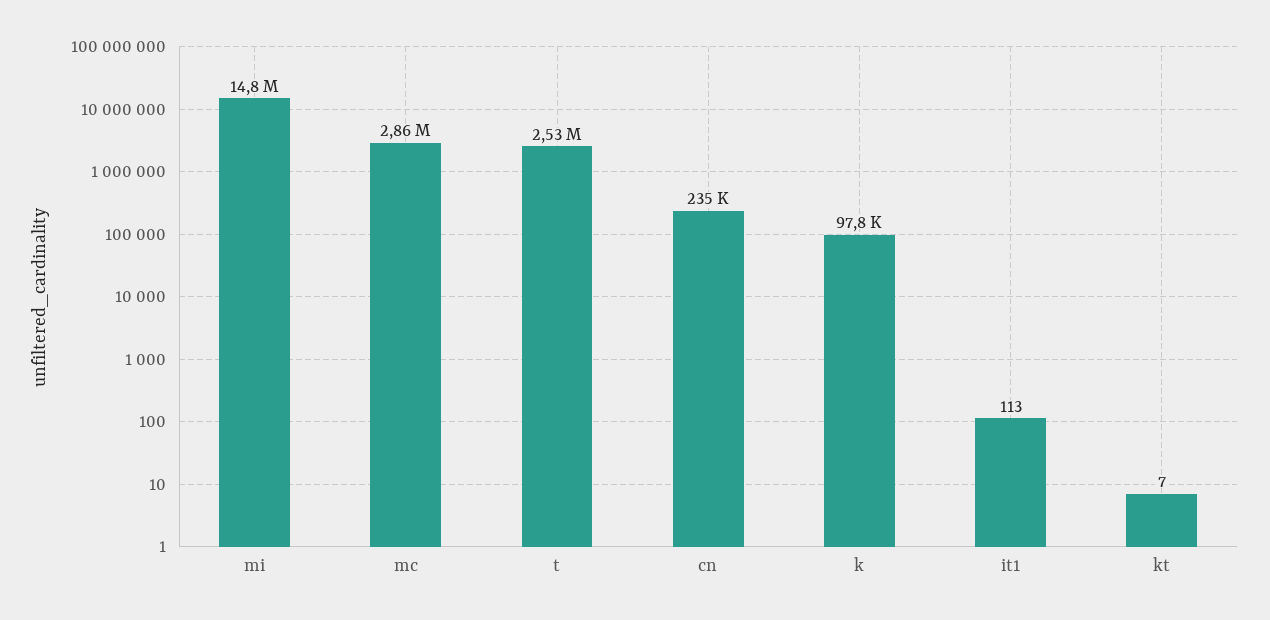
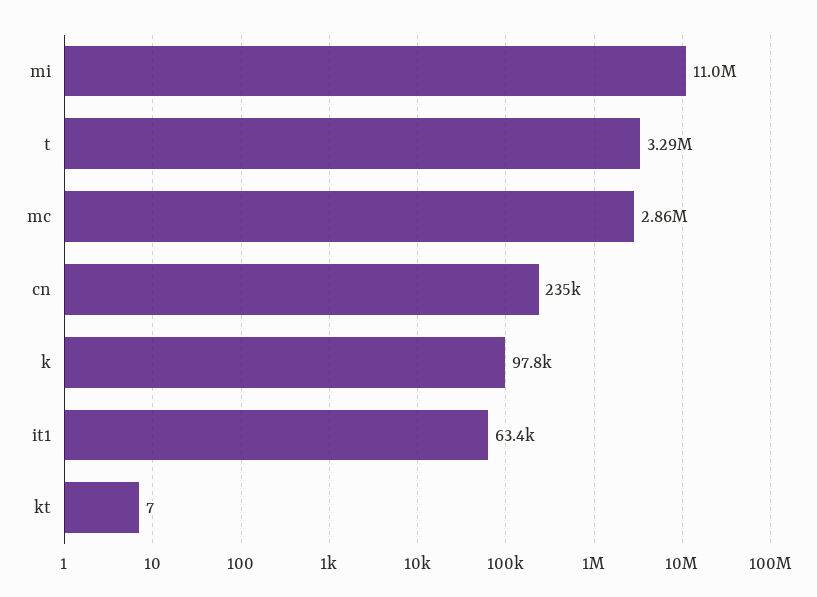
  {
-   "mi": 14800000,
+   "mi": 11000000,
    "mc": 2860000,
-   "t": 2530000,
+   "t": 3290000,
    "cn": 235000,
    "k": 97800,
-   "it1": 113,
+   "it1": 63400,
    "kt": 7
  }

